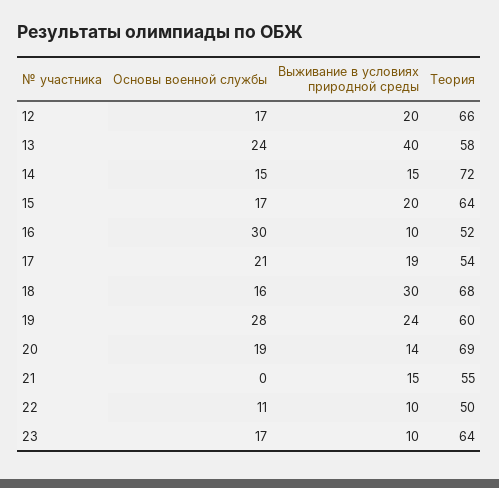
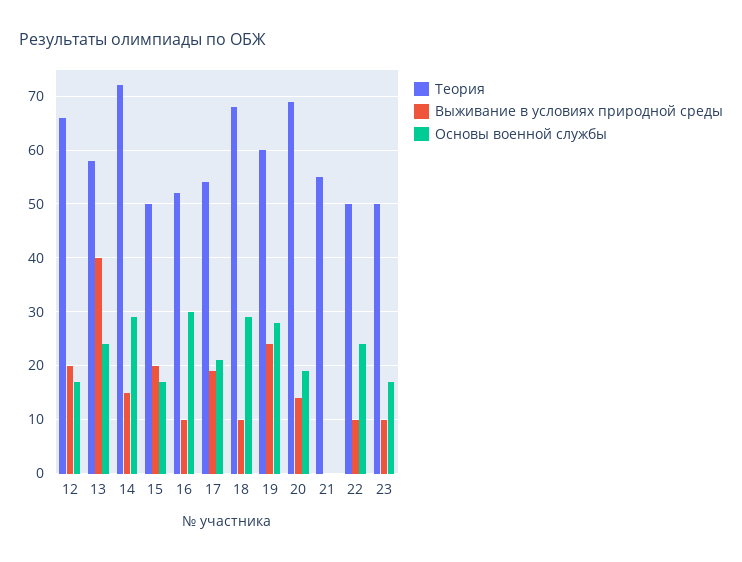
  {
    "Основы военной службы": {
      "12": 17,
      "13": 24,
-     "14": 15,
+     "14": 30,
      "15": 17,
      "16": 30,
      "17": 21,
-     "18": 16,
+     "18": 30,
      "19": 28,
      "20": 19,
      "21": 0,
-     "22": 11,
+     "22": 25,
      "23": 17
    },
    "Выживание в условиях природной среды": {
      "12": 20,
      "13": 40,
      "14": 15,
      "15": 20,
      "16": 10,
      "17": 19,
-     "18": 30,
+     "18": 10,
      "19": 24,
      "20": 14,
-     "21": 15,
+     "21": 0,
      "22": 10,
      "23": 10
    },
    "Теория": {
      "12": 66,
      "13": 58,
      "14": 72,
-     "15": 64,
+     "15": 50,
      "16": 52,
      "17": 54,
      "18": 68,
      "19": 60,
      "20": 69,
      "21": 55,
      "22": 50,
-     "23": 64
+     "23": 50
    }
  }

